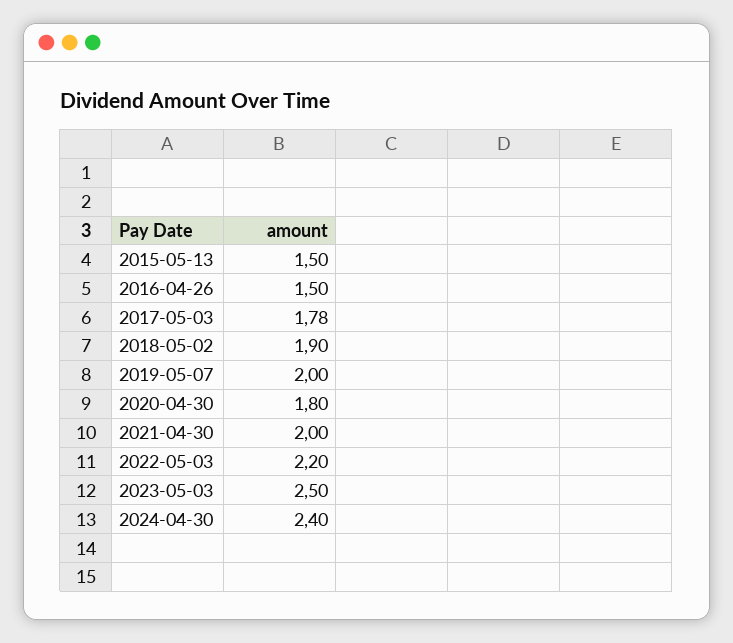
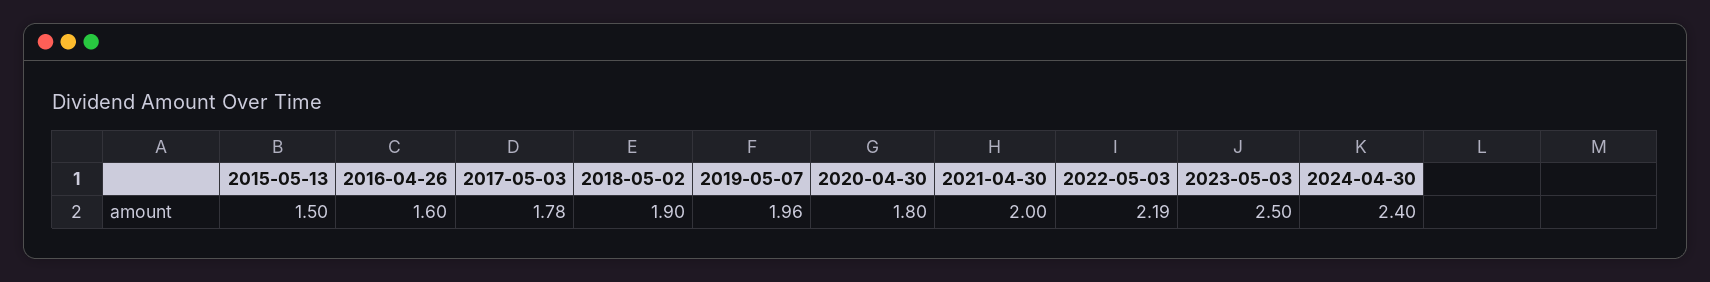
  {
    "2015-05-13": 1.5,
-   "2016-04-26": 1.5,
+   "2016-04-26": 1.6,
    "2017-05-03": 1.78,
    "2018-05-02": 1.9,
-   "2019-05-07": 2,
+   "2019-05-07": 1.96,
    "2020-04-30": 1.8,
    "2021-04-30": 2,
-   "2022-05-03": 2.2,
+   "2022-05-03": 2.19,
    "2023-05-03": 2.5,
    "2024-04-30": 2.4
  }

